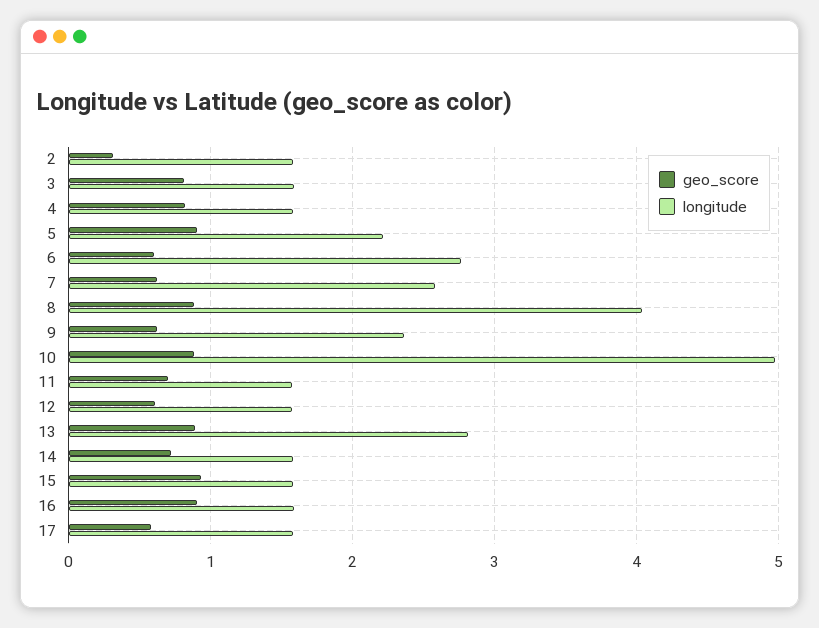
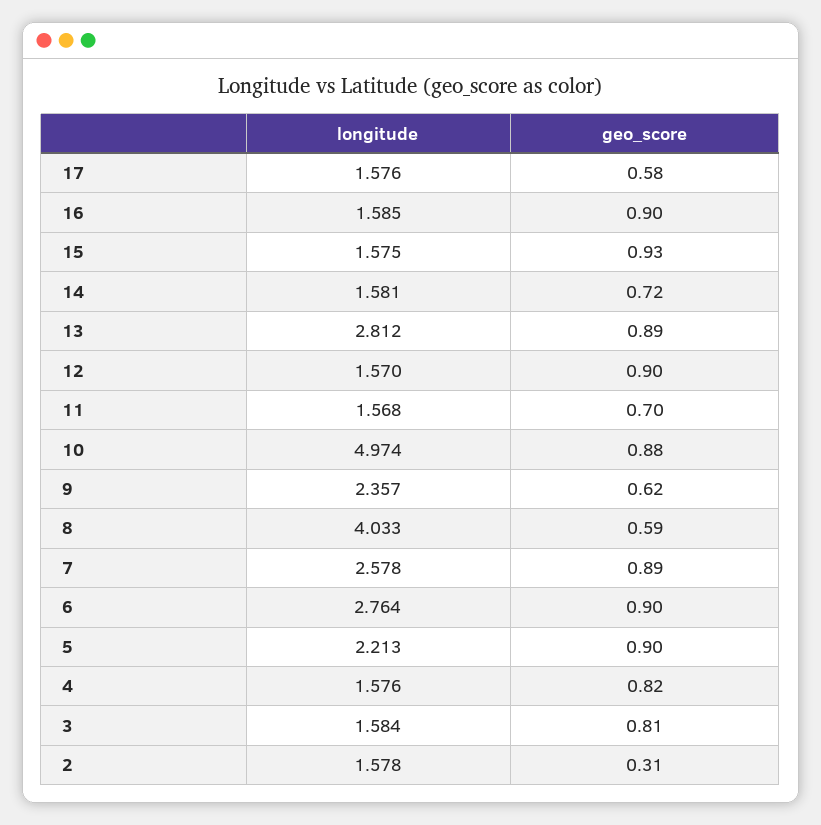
  {
    "geo_score": {
      "2": 0.31,
      "3": 0.81,
      "4": 0.82,
      "5": 0.9,
-     "6": 0.6,
+     "6": 0.9,
-     "7": 0.6,
+     "7": 0.89,
-     "8": 0.9,
+     "8": 0.59,
      "9": 0.62,
      "10": 0.88,
      "11": 0.7,
-     "12": 0.6,
+     "12": 0.9,
      "13": 0.89,
      "14": 0.72,
      "15": 0.93,
      "16": 0.9,
      "17": 0.58
    },
    "longitude": {
      "2": 1.578,
      "3": 1.584,
      "4": 1.576,
      "5": 2.213,
      "6": 2.764,
      "7": 2.578,
      "8": 4.033,
      "9": 2.357,
      "10": 4.974,
      "11": 1.568,
      "12": 1.57,
      "13": 2.812,
      "14": 1.581,
      "15": 1.575,
      "16": 1.585,
      "17": 1.576
    }
  }

